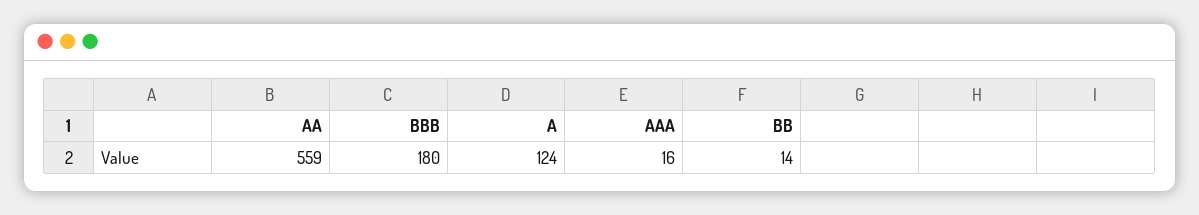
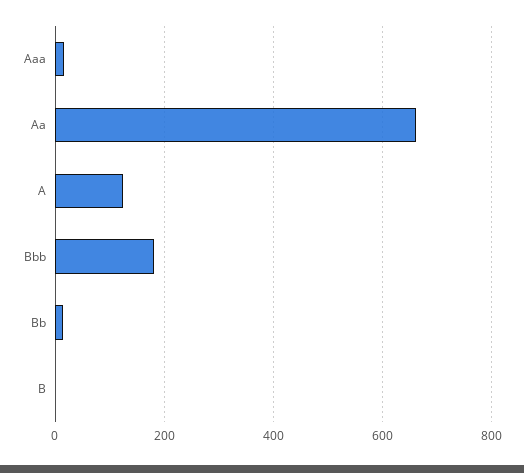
  {
-   "AA": 559,
+   "AA": 660,
    "BBB": 180,
    "A": 124,
    "AAA": 16,
-   "BB": 14
+   "BB": 14,
+   "B": 0
  }

